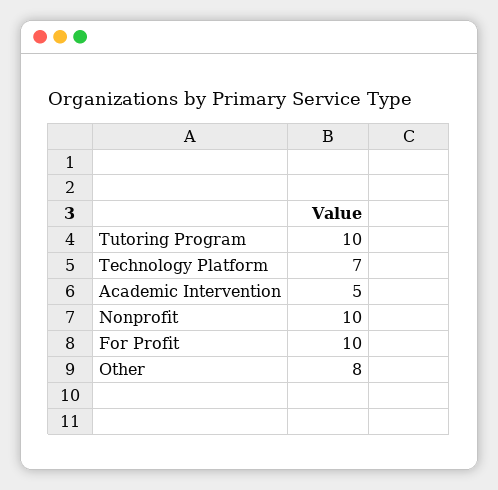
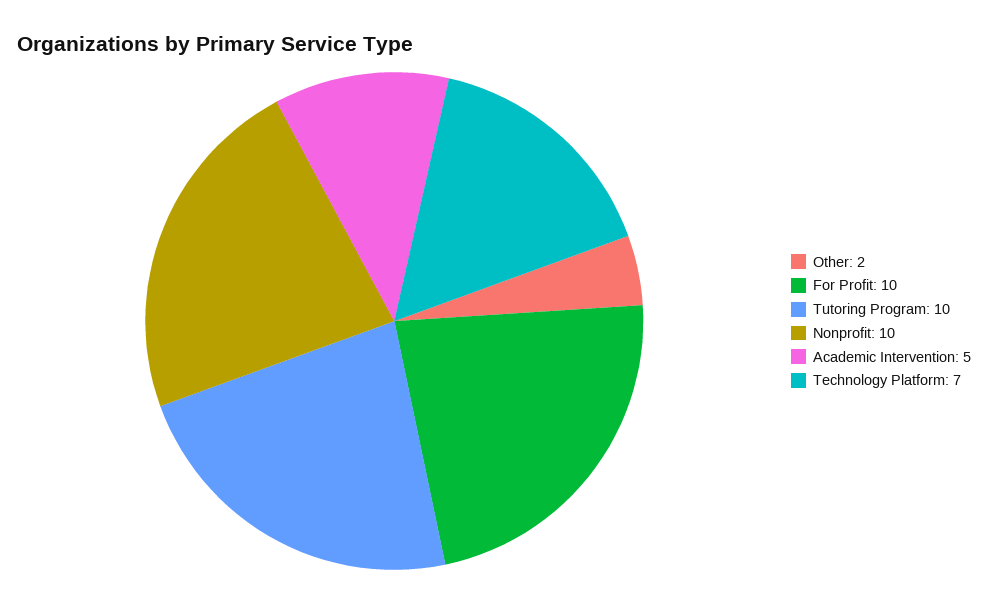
  {
    "Tutoring Program": 10,
    "Technology Platform": 7,
    "Academic Intervention": 5,
    "Nonprofit": 10,
    "For Profit": 10,
-   "Other": 8
+   "Other": 2
  }

